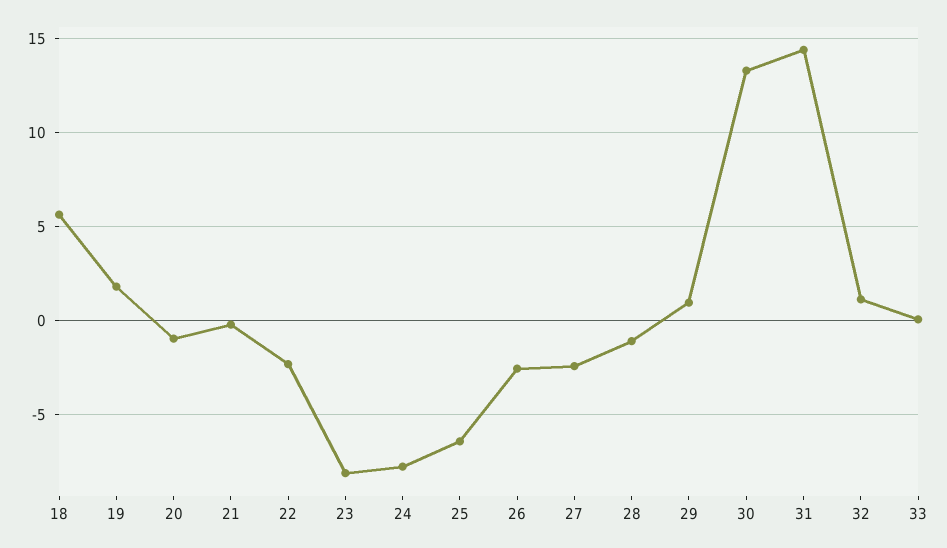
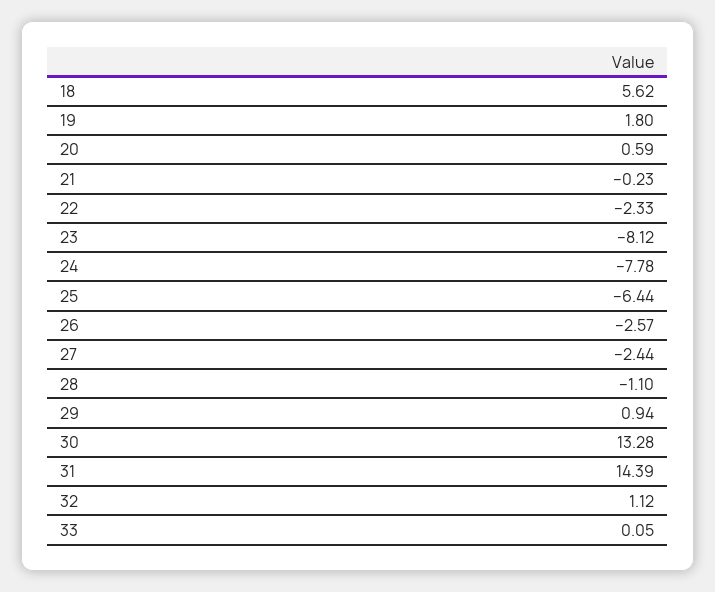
  {
    "18": 5.62,
    "19": 1.8,
-   "20": -1,
+   "20": 0.59,
    "21": -0.23,
    "22": -2.33,
    "23": -8.12,
    "24": -7.78,
    "25": -6.44,
    "26": -2.57,
    "27": -2.44,
    "28": -1.1,
    "29": 0.94,
    "30": 13.28,
    "31": 14.39,
    "32": 1.12,
    "33": 0.05
  }

